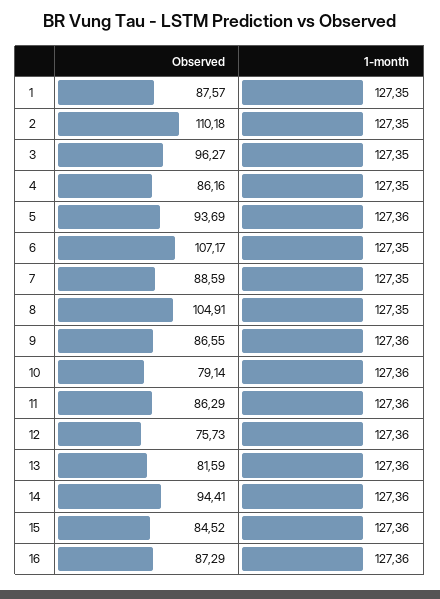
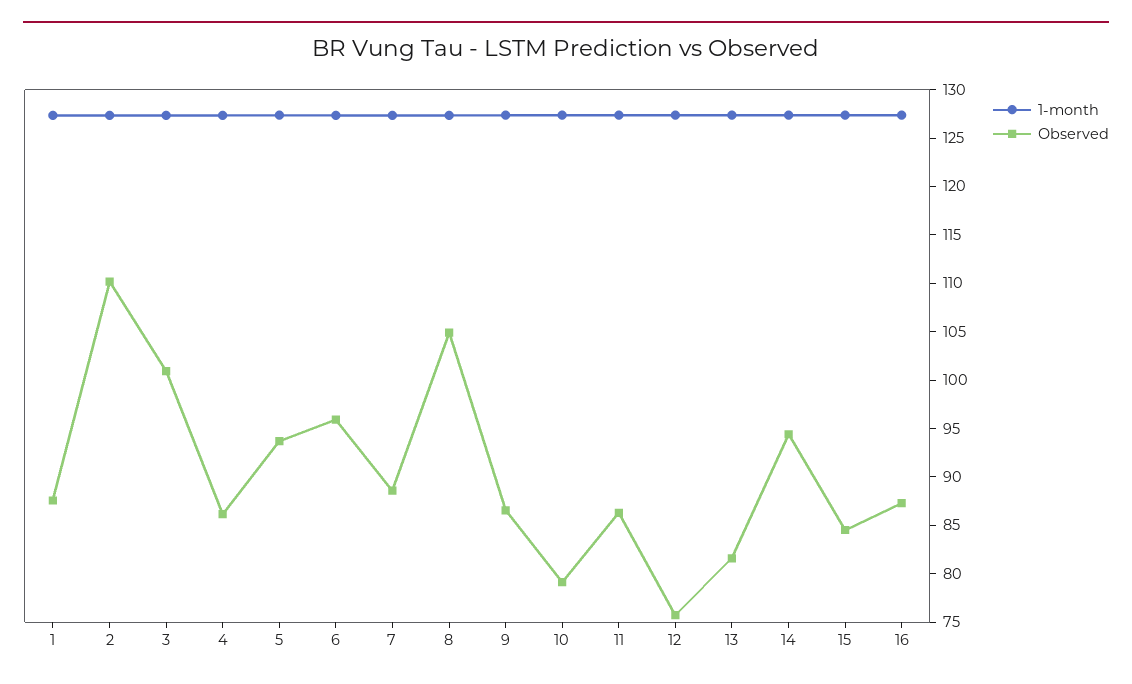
  {
    "Observed": {
      "1": 87.57,
      "2": 110.18,
-     "3": 96.27,
+     "3": 101,
      "4": 86.16,
      "5": 93.69,
-     "6": 107.17,
+     "6": 96,
      "7": 88.59,
      "8": 104.91,
      "9": 86.55,
      "10": 79.14,
      "11": 86.29,
      "12": 75.73,
      "13": 81.59,
      "14": 94.41,
      "15": 84.52,
      "16": 87.29
    },
    "1-month": {
      "1": 127.35,
      "2": 127.35,
      "3": 127.35,
      "4": 127.35,
      "5": 127.36,
      "6": 127.35,
      "7": 127.35,
      "8": 127.35,
      "9": 127.36,
      "10": 127.36,
      "11": 127.36,
      "12": 127.36,
      "13": 127.36,
      "14": 127.36,
      "15": 127.36,
      "16": 127.36
    }
  }

